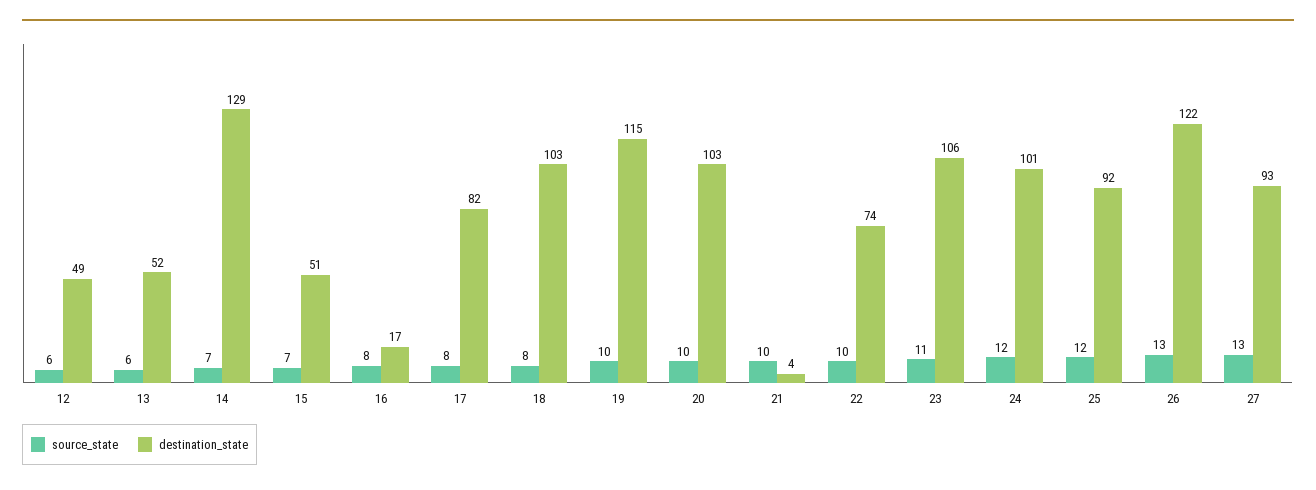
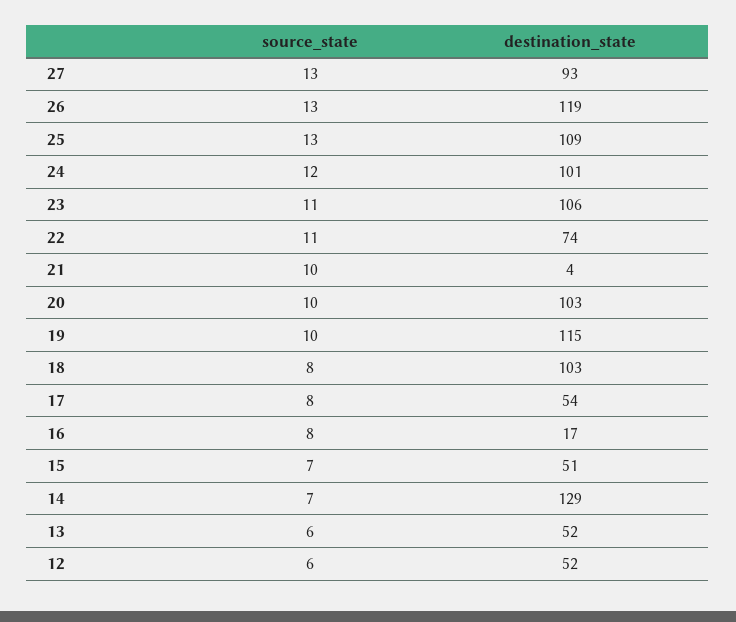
  {
    "source_state": {
      "12": 6,
      "13": 6,
      "14": 7,
      "15": 7,
      "16": 8,
      "17": 8,
      "18": 8,
      "19": 10,
      "20": 10,
      "21": 10,
-     "22": 10,
+     "22": 11,
      "23": 11,
      "24": 12,
-     "25": 12,
+     "25": 13,
      "26": 13,
      "27": 13
    },
    "destination_state": {
-     "12": 49,
+     "12": 52,
      "13": 52,
      "14": 129,
      "15": 51,
      "16": 17,
-     "17": 82,
+     "17": 54,
      "18": 103,
      "19": 115,
      "20": 103,
      "21": 4,
      "22": 74,
      "23": 106,
      "24": 101,
-     "25": 92,
+     "25": 109,
-     "26": 122,
+     "26": 119,
      "27": 93
    }
  }

